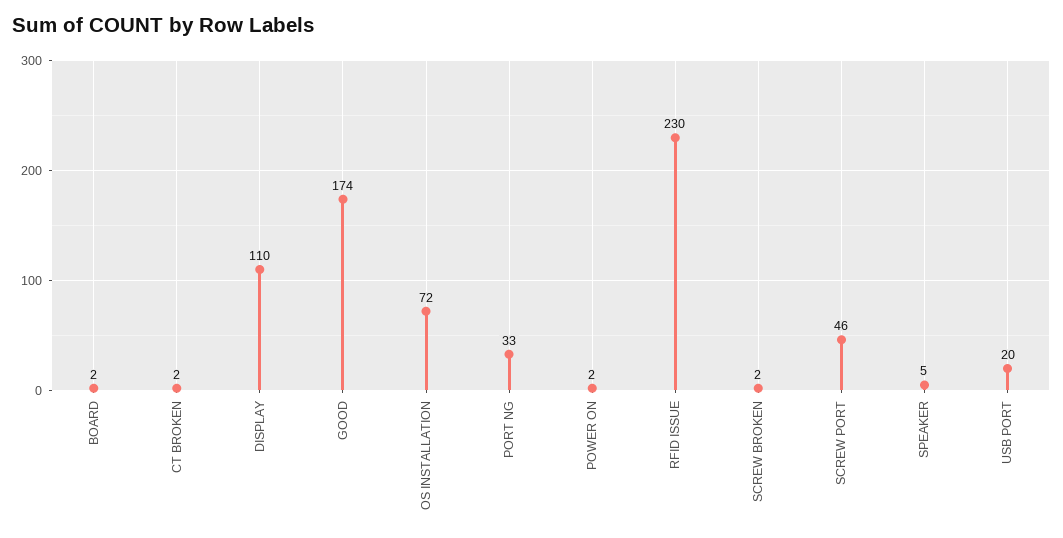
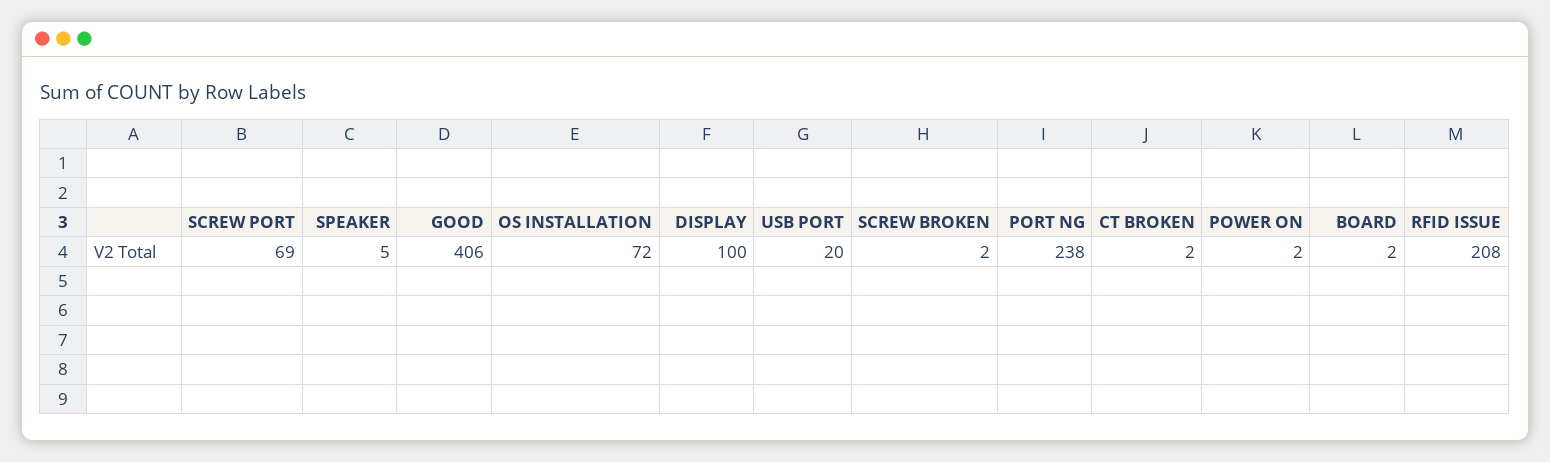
  {
    "BOARD": 2,
    "CT BROKEN": 2,
-   "DISPLAY": 110,
+   "DISPLAY": 100,
-   "GOOD": 174,
+   "GOOD": 406,
    "OS INSTALLATION": 72,
-   "PORT NG": 33,
+   "PORT NG": 238,
    "POWER ON": 2,
-   "RFID ISSUE": 230,
+   "RFID ISSUE": 208,
    "SCREW BROKEN": 2,
-   "SCREW PORT": 46,
+   "SCREW PORT": 69,
    "SPEAKER": 5,
    "USB PORT": 20
  }

